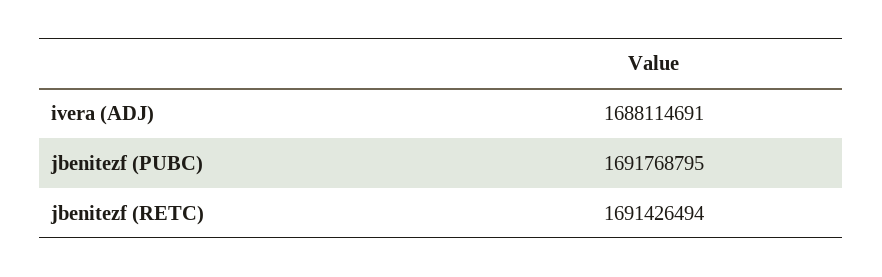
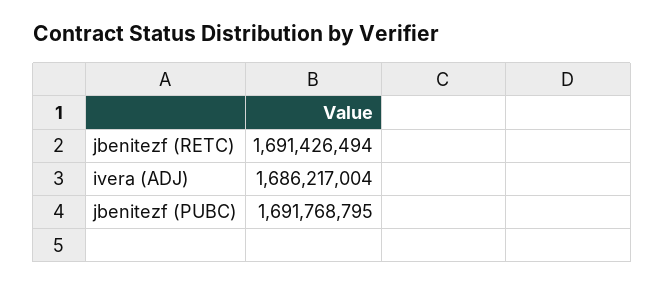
  {
-   "ivera (ADJ)": 1688114691,
+   "ivera (ADJ)": 1686217004,
    "jbenitezf (PUBC)": 1691768795,
    "jbenitezf (RETC)": 1691426494
  }

